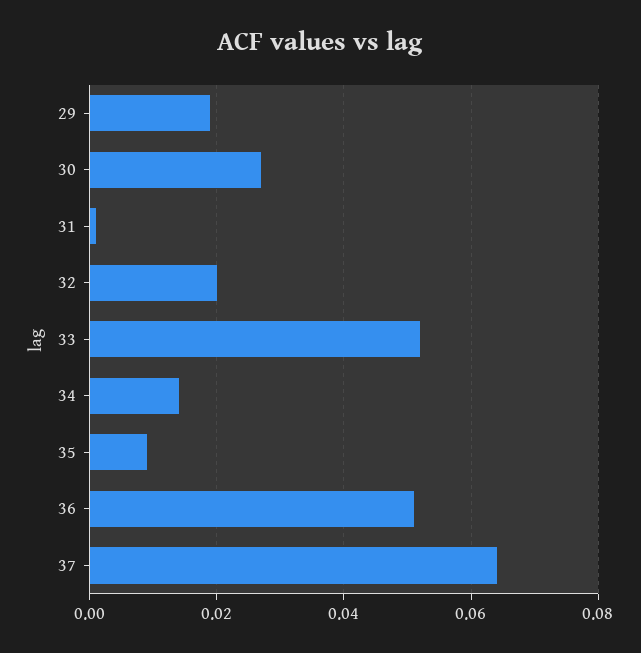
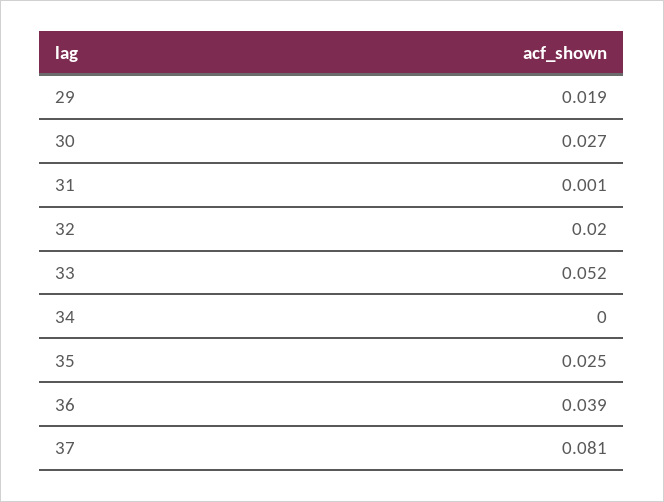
  {
    "29": 0.019,
    "30": 0.027,
    "31": 0.001,
    "32": 0.02,
    "33": 0.052,
-   "34": 0.015,
+   "34": 0,
-   "35": 0.01,
+   "35": 0.025,
-   "36": 0.05,
+   "36": 0.039,
-   "37": 0.065
+   "37": 0.081
  }

